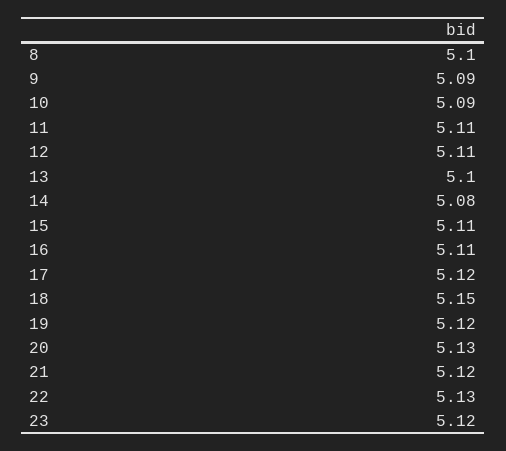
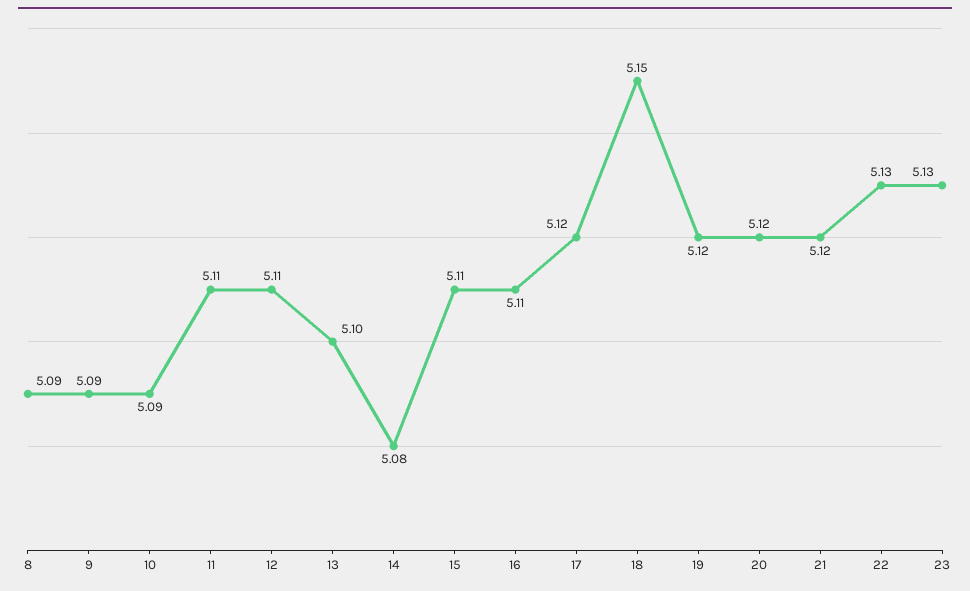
  {
-   "8": 5.1,
+   "8": 5.09,
    "9": 5.09,
    "10": 5.09,
    "11": 5.11,
    "12": 5.11,
    "13": 5.1,
    "14": 5.08,
    "15": 5.11,
    "16": 5.11,
    "17": 5.12,
    "18": 5.15,
    "19": 5.12,
-   "20": 5.13,
+   "20": 5.12,
    "21": 5.12,
    "22": 5.13,
-   "23": 5.12
+   "23": 5.13
  }

